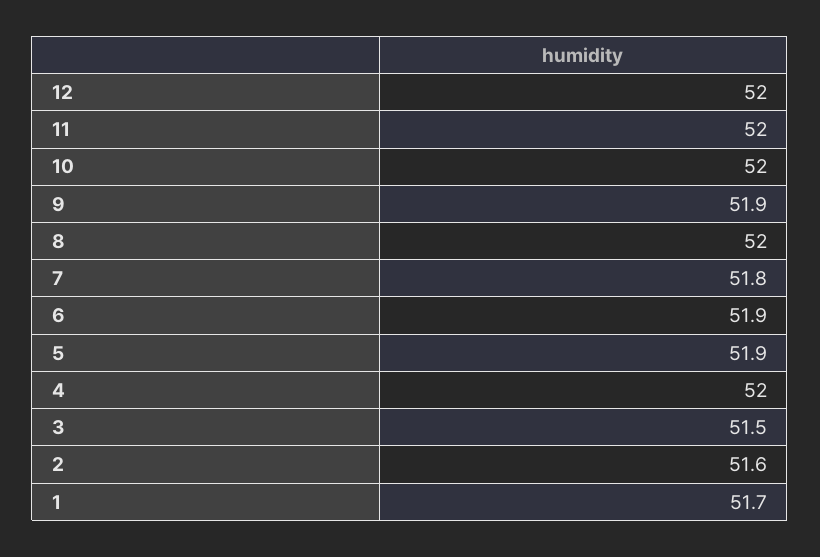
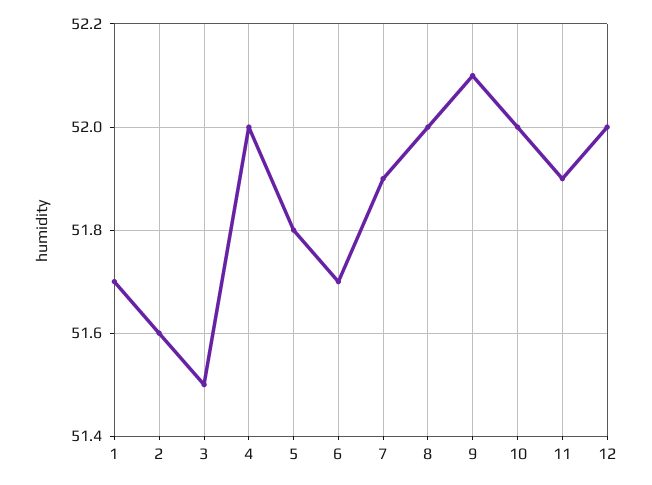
  {
    "12": 52,
-   "11": 52,
+   "11": 51.9,
    "10": 52,
-   "9": 51.9,
+   "9": 52.1,
    "8": 52,
-   "7": 51.8,
+   "7": 51.9,
-   "6": 51.9,
+   "6": 51.7,
-   "5": 51.9,
+   "5": 51.8,
    "4": 52,
    "3": 51.5,
    "2": 51.6,
    "1": 51.7
  }

